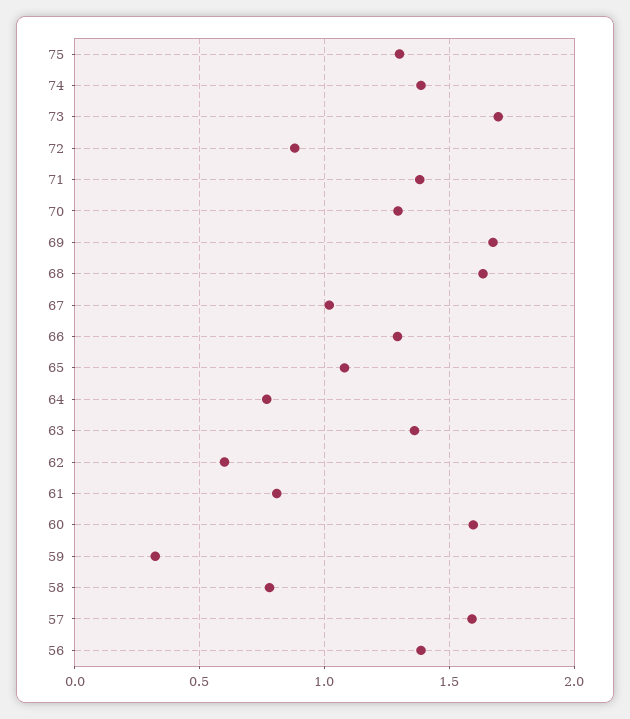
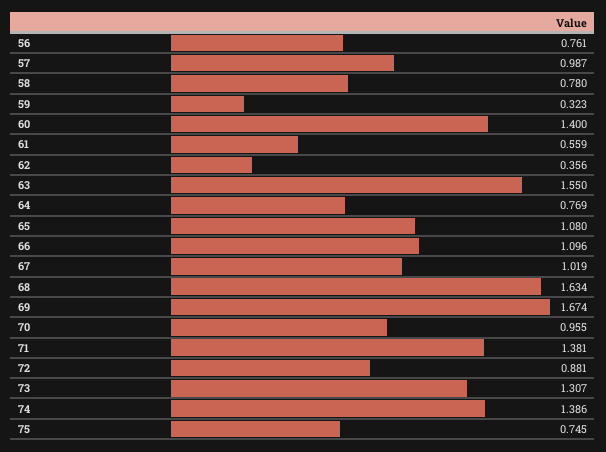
  {
-   "75": 1.3,
+   "75": 0.745,
    "74": 1.386,
-   "73": 1.7,
+   "73": 1.307,
    "72": 0.881,
    "71": 1.381,
-   "70": 1.3,
+   "70": 0.955,
    "69": 1.674,
    "68": 1.634,
    "67": 1.019,
-   "66": 1.3,
+   "66": 1.096,
    "65": 1.08,
    "64": 0.769,
-   "63": 1.35,
+   "63": 1.55,
-   "62": 0.6,
+   "62": 0.356,
-   "61": 0.8,
+   "61": 0.559,
-   "60": 1.6,
+   "60": 1.4,
    "59": 0.323,
    "58": 0.78,
-   "57": 1.6,
+   "57": 0.987,
-   "56": 1.4
+   "56": 0.761
  }

